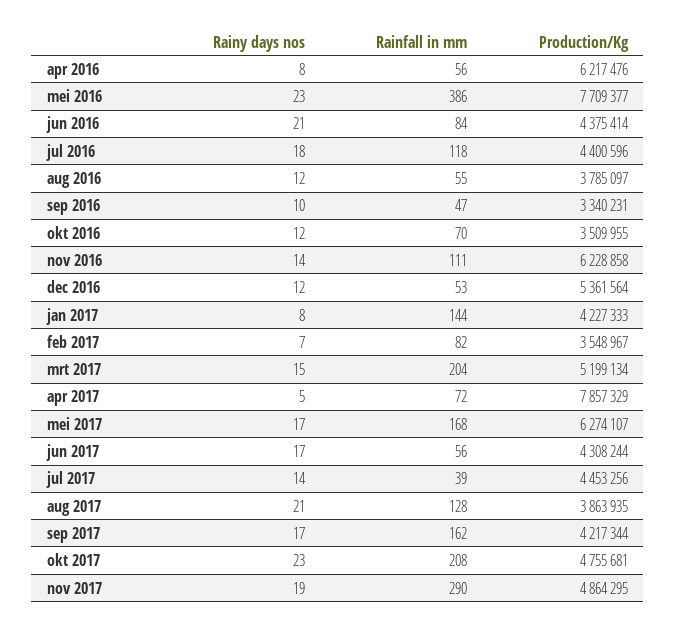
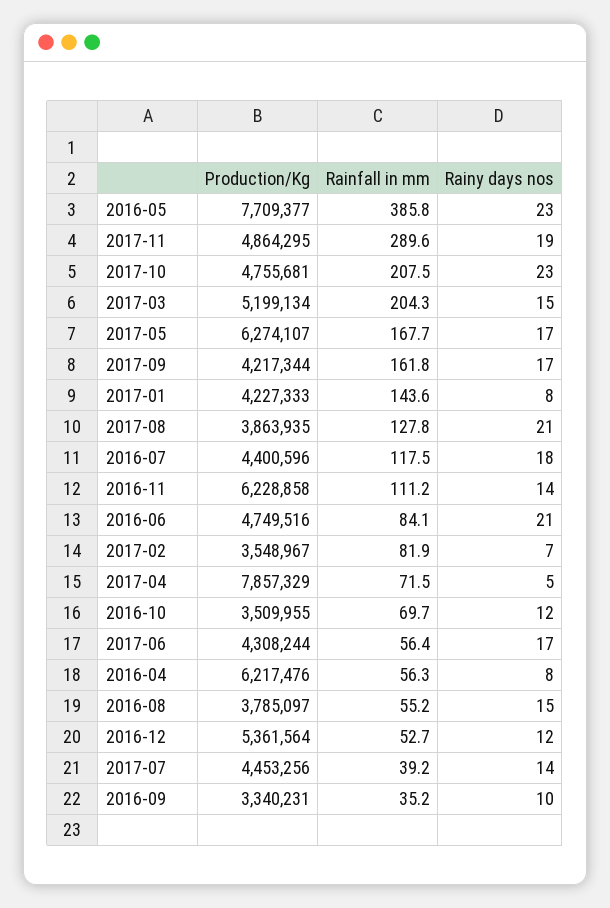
  {
    "Rainy days nos": {
      "apr 2016": 8,
      "mei 2016": 23,
      "jun 2016": 21,
      "jul 2016": 18,
-     "aug 2016": 12,
+     "aug 2016": 15,
      "sep 2016": 10,
      "okt 2016": 12,
      "nov 2016": 14,
      "dec 2016": 12,
      "jan 2017": 8,
      "feb 2017": 7,
      "mrt 2017": 15,
      "apr 2017": 5,
      "mei 2017": 17,
      "jun 2017": 17,
      "jul 2017": 14,
      "aug 2017": 21,
      "sep 2017": 17,
      "okt 2017": 23,
      "nov 2017": 19
    },
    "Rainfall in mm": {
      "apr 2016": 56.3,
      "mei 2016": 385.8,
      "jun 2016": 84.1,
      "jul 2016": 117.5,
      "aug 2016": 55.2,
-     "sep 2016": 47,
+     "sep 2016": 35.2,
      "okt 2016": 69.7,
      "nov 2016": 111.2,
      "dec 2016": 52.7,
      "jan 2017": 143.6,
      "feb 2017": 81.9,
      "mrt 2017": 204.3,
      "apr 2017": 71.5,
      "mei 2017": 167.7,
      "jun 2017": 56.4,
      "jul 2017": 39.2,
      "aug 2017": 127.8,
      "sep 2017": 161.8,
      "okt 2017": 207.5,
      "nov 2017": 289.6
    },
    "Production/Kg": {
      "apr 2016": 6217476,
      "mei 2016": 7709377,
-     "jun 2016": 4375414,
+     "jun 2016": 4749516,
      "jul 2016": 4400596,
      "aug 2016": 3785097,
      "sep 2016": 3340231,
      "okt 2016": 3509955,
      "nov 2016": 6228858,
      "dec 2016": 5361564,
      "jan 2017": 4227333,
      "feb 2017": 3548967,
      "mrt 2017": 5199134,
      "apr 2017": 7857329,
      "mei 2017": 6274107,
      "jun 2017": 4308244,
      "jul 2017": 4453256,
      "aug 2017": 3863935,
      "sep 2017": 4217344,
      "okt 2017": 4755681,
      "nov 2017": 4864295
    }
  }

